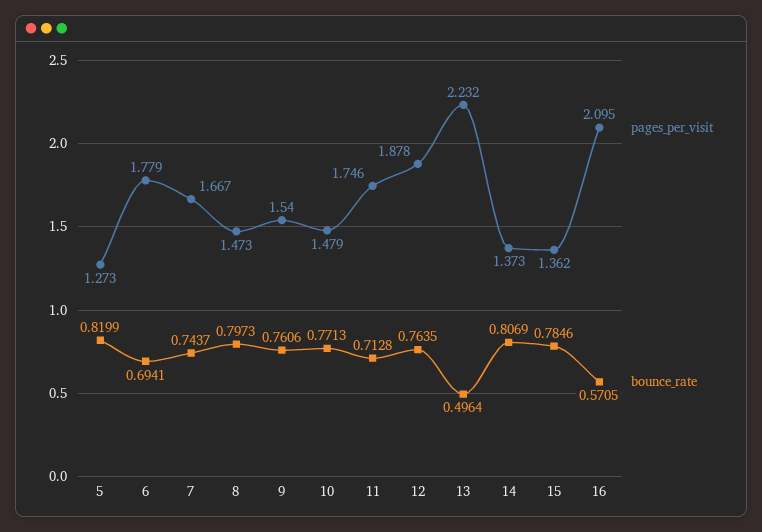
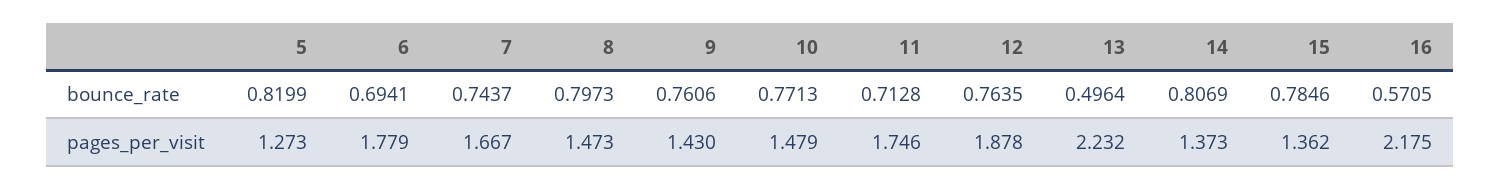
  {
    "pages_per_visit": {
      "5": 1.273,
      "6": 1.779,
      "7": 1.667,
      "8": 1.473,
-     "9": 1.54,
+     "9": 1.43,
      "10": 1.479,
      "11": 1.746,
      "12": 1.878,
      "13": 2.232,
      "14": 1.373,
      "15": 1.362,
-     "16": 2.095
+     "16": 2.175
    },
    "bounce_rate": {
      "5": 0.8199,
      "6": 0.6941,
      "7": 0.7437,
      "8": 0.7973,
      "9": 0.7606,
      "10": 0.7713,
      "11": 0.7128,
      "12": 0.7635,
      "13": 0.4964,
      "14": 0.8069,
      "15": 0.7846,
      "16": 0.5705
    }
  }

